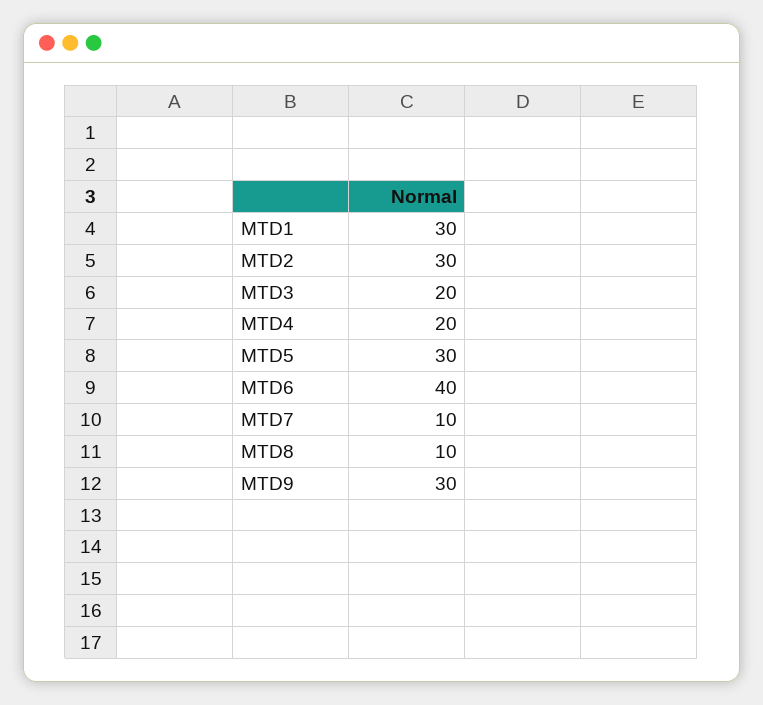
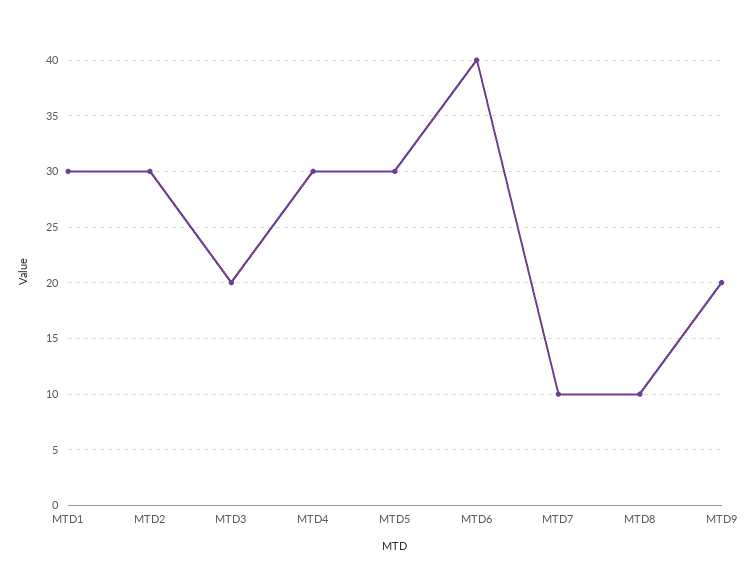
  {
    "MTD1": 30,
    "MTD2": 30,
    "MTD3": 20,
-   "MTD4": 20,
+   "MTD4": 30,
    "MTD5": 30,
    "MTD6": 40,
    "MTD7": 10,
    "MTD8": 10,
-   "MTD9": 30
+   "MTD9": 20
  }

